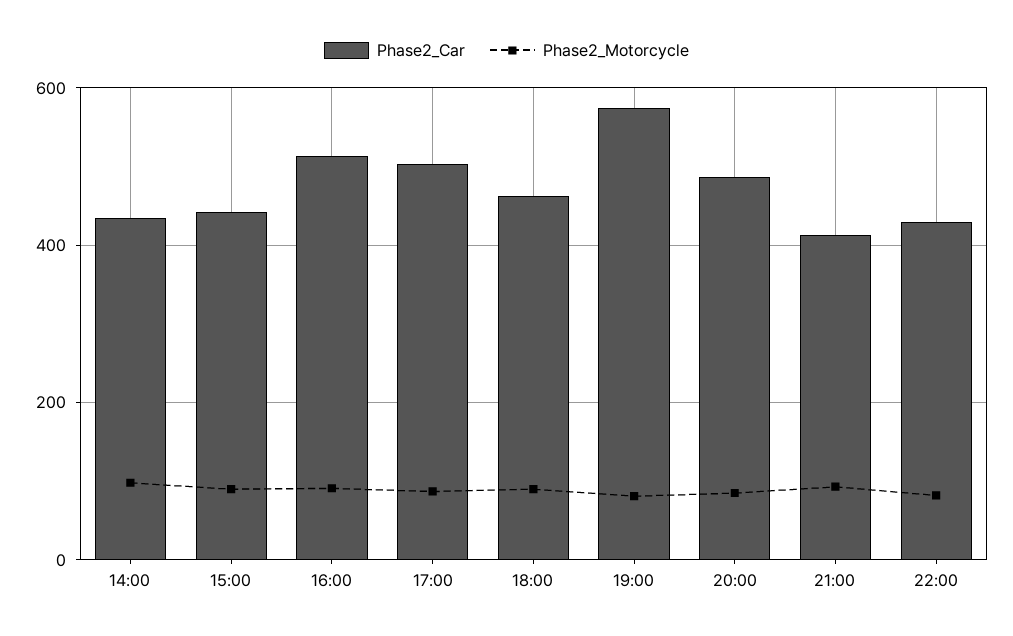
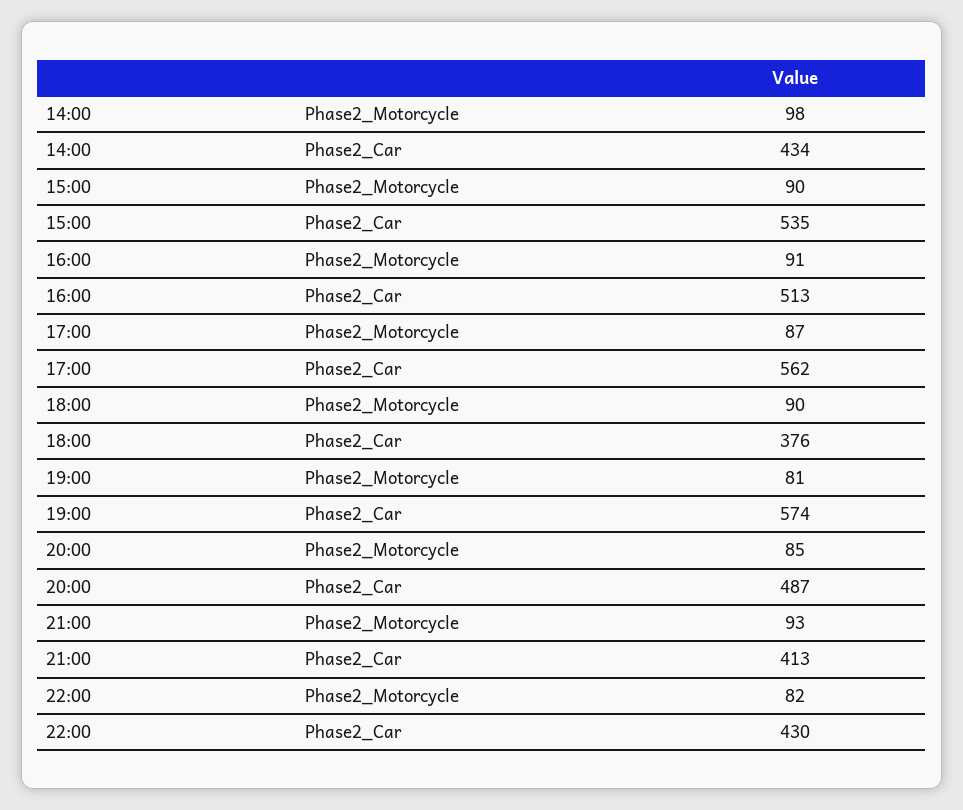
  {
    "Phase2_Car": {
      "14:00": 434,
-     "15:00": 440,
+     "15:00": 535,
      "16:00": 513,
-     "17:00": 500,
+     "17:00": 562,
-     "18:00": 460,
+     "18:00": 376,
      "19:00": 574,
      "20:00": 487,
      "21:00": 413,
      "22:00": 430
    },
    "Phase2_Motorcycle": {
      "14:00": 98,
      "15:00": 90,
      "16:00": 91,
      "17:00": 87,
      "18:00": 90,
      "19:00": 81,
      "20:00": 85,
      "21:00": 93,
      "22:00": 82
    }
  }

